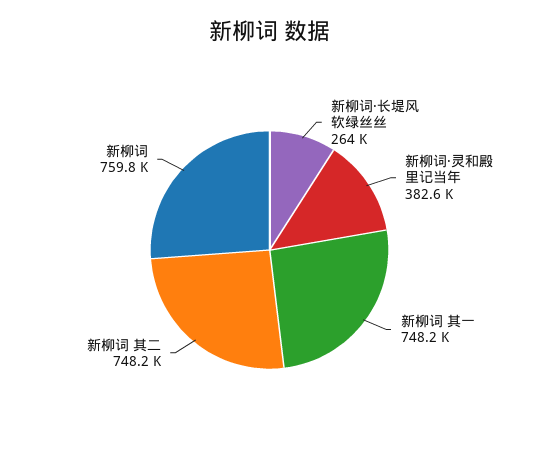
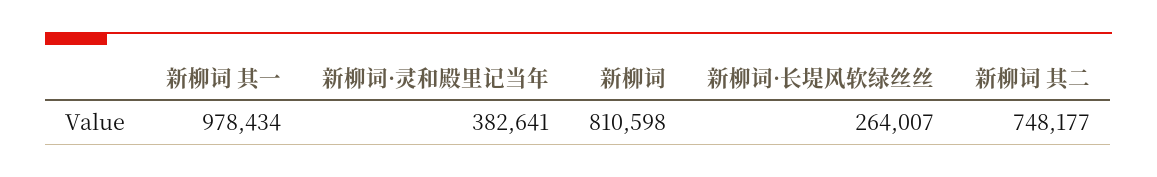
  {
    "新柳词·长堤风软绿丝丝": 264007,
    "新柳词·灵和殿里记当年": 382641,
-   "新柳词 其一": 748200,
+   "新柳词 其一": 978434,
    "新柳词 其二": 748177,
-   "新柳词": 759800
+   "新柳词": 810598
  }

